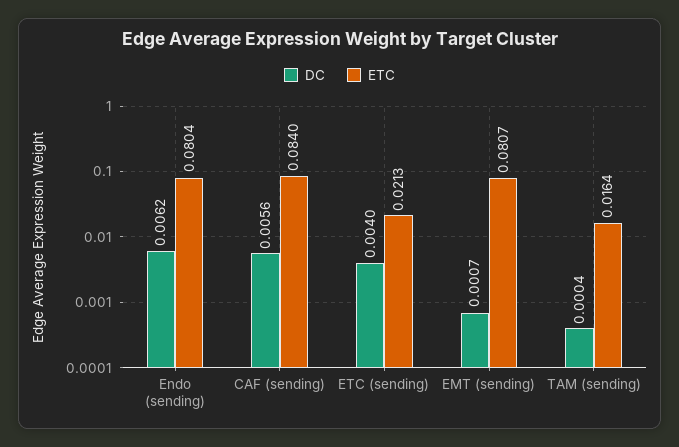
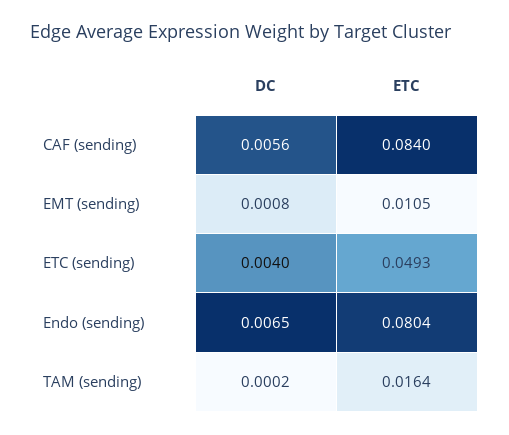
  {
    "DC": {
-     "Endo (sending)": 0.0062,
+     "Endo (sending)": 0.0065,
      "CAF (sending)": 0.0056,
      "ETC (sending)": 0.004,
-     "EMT (sending)": 0.0007,
+     "EMT (sending)": 0.0008,
-     "TAM (sending)": 0.0004
+     "TAM (sending)": 0.0002
    },
    "ETC": {
      "Endo (sending)": 0.0804,
      "CAF (sending)": 0.084,
-     "ETC (sending)": 0.0213,
+     "ETC (sending)": 0.0493,
-     "EMT (sending)": 0.0807,
+     "EMT (sending)": 0.0105,
      "TAM (sending)": 0.0164
    }
  }

